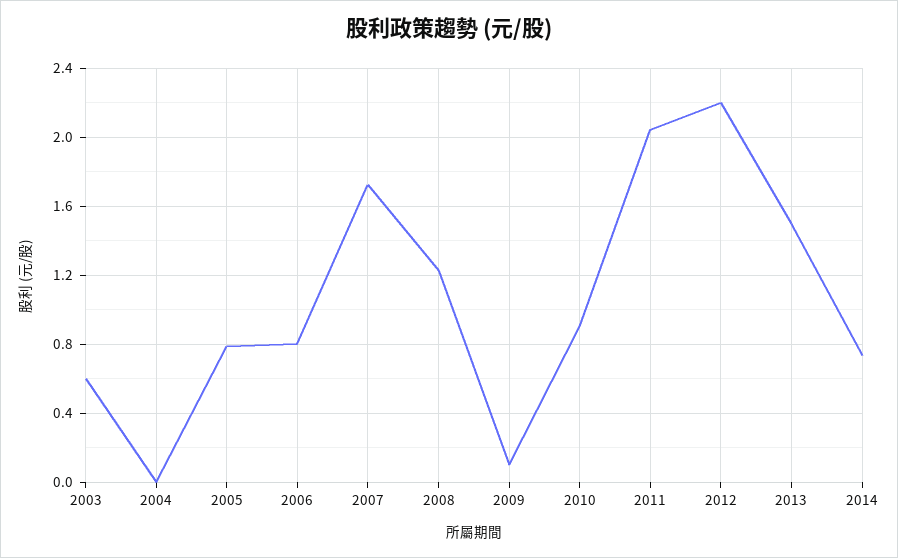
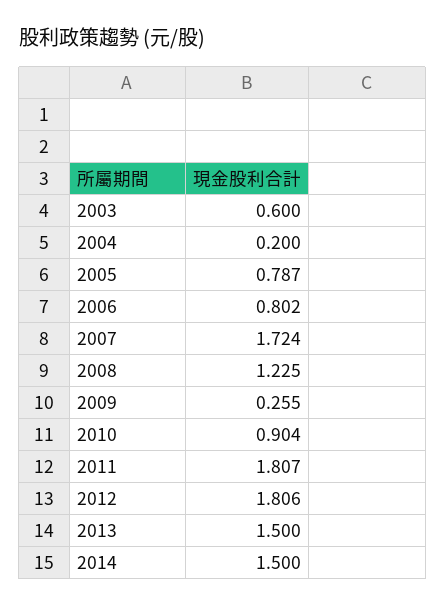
  {
    "2003": 0.6,
-   "2004": 0,
+   "2004": 0.2,
    "2005": 0.787,
    "2006": 0.802,
    "2007": 1.724,
    "2008": 1.225,
-   "2009": 0.1,
+   "2009": 0.255,
    "2010": 0.904,
-   "2011": 2.05,
+   "2011": 1.807,
-   "2012": 2.2,
+   "2012": 1.806,
    "2013": 1.5,
-   "2014": 0.75
+   "2014": 1.5
  }

